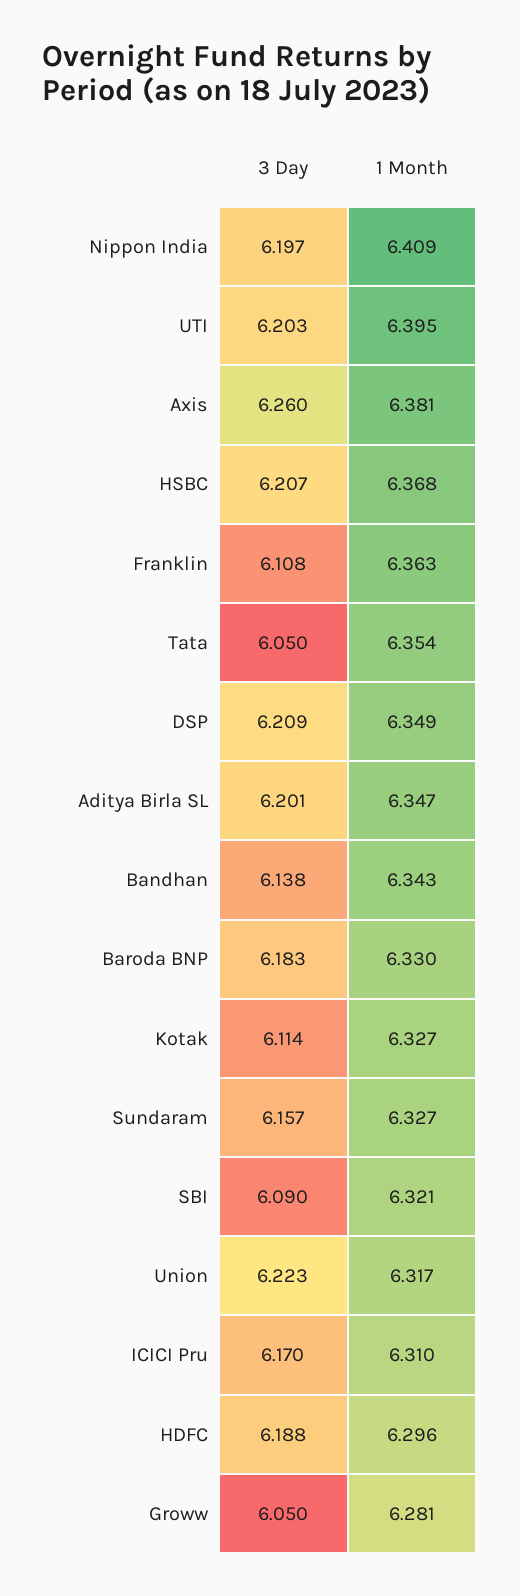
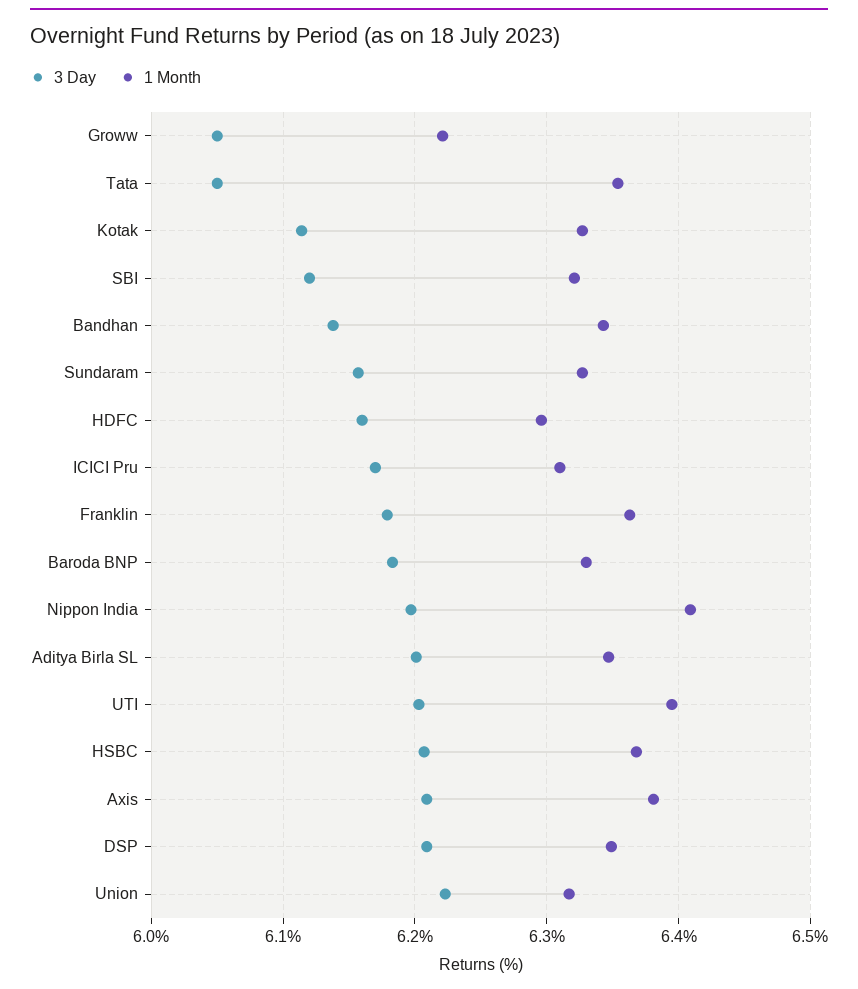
  {
    "3 Day": {
      "Nippon India": 6.197,
      "UTI": 6.203,
-     "Axis": 6.26,
+     "Axis": 6.21,
      "HSBC": 6.207,
-     "Franklin": 6.108,
+     "Franklin": 6.18,
      "Tata": 6.05,
      "DSP": 6.209,
      "Aditya Birla SL": 6.201,
      "Bandhan": 6.138,
      "Baroda BNP": 6.183,
      "Kotak": 6.114,
      "Sundaram": 6.157,
-     "SBI": 6.09,
+     "SBI": 6.12,
      "Union": 6.223,
      "ICICI Pru": 6.17,
-     "HDFC": 6.188,
+     "HDFC": 6.16,
      "Groww": 6.05
    },
    "1 Month": {
      "Nippon India": 6.409,
      "UTI": 6.395,
      "Axis": 6.381,
      "HSBC": 6.368,
      "Franklin": 6.363,
      "Tata": 6.354,
      "DSP": 6.349,
      "Aditya Birla SL": 6.347,
      "Bandhan": 6.343,
      "Baroda BNP": 6.33,
      "Kotak": 6.327,
      "Sundaram": 6.327,
      "SBI": 6.321,
      "Union": 6.317,
      "ICICI Pru": 6.31,
      "HDFC": 6.296,
-     "Groww": 6.281
+     "Groww": 6.22
    }
  }

